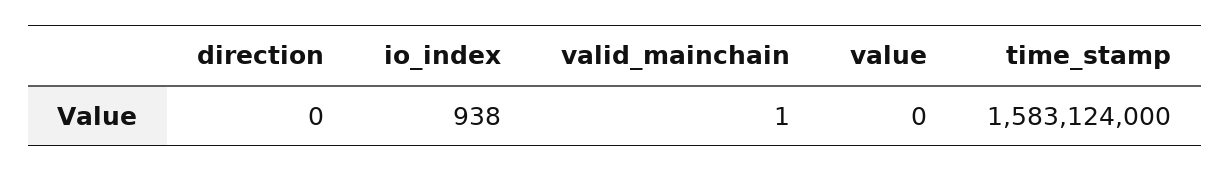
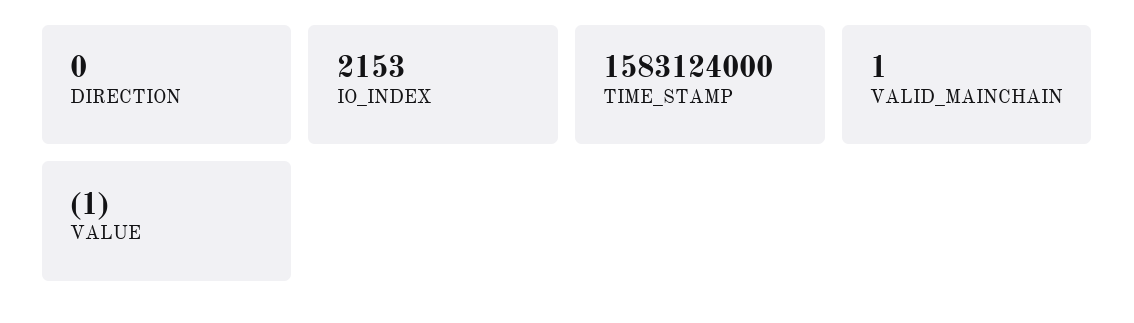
  {
    "direction": 0,
-   "io_index": 938,
+   "io_index": 2153,
    "valid_mainchain": 1,
-   "value": 0,
+   "value": -1,
    "time_stamp": 1583124000
  }

